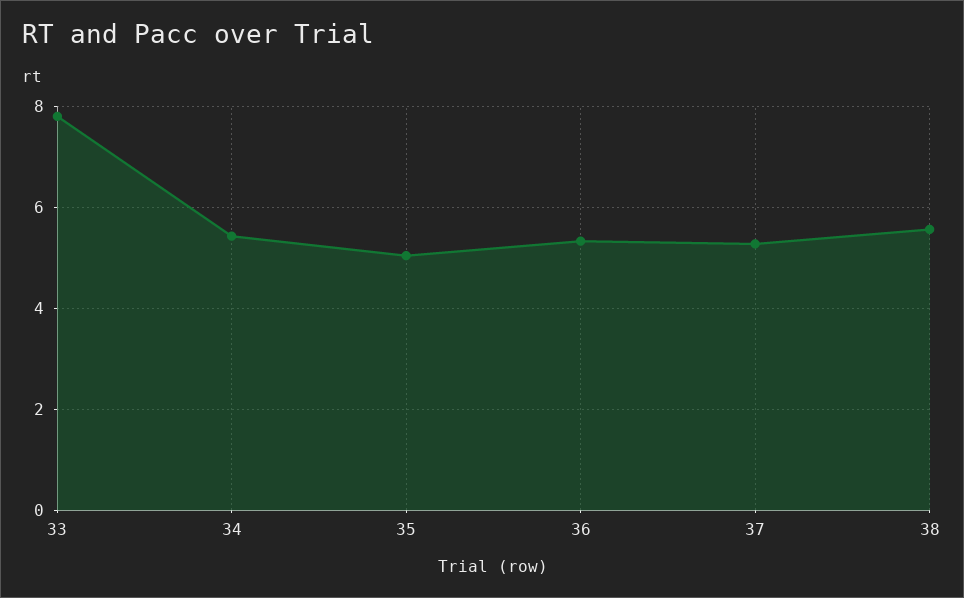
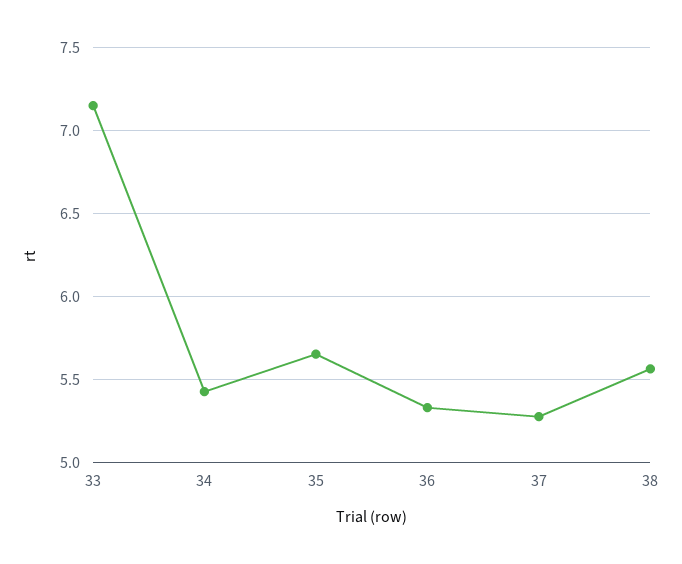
  {
-   "33": 7.8,
+   "33": 7.15,
    "34": 5.45,
-   "35": 5,
+   "35": 5.65,
    "36": 5.35,
    "37": 5.3,
    "38": 5.55
  }

